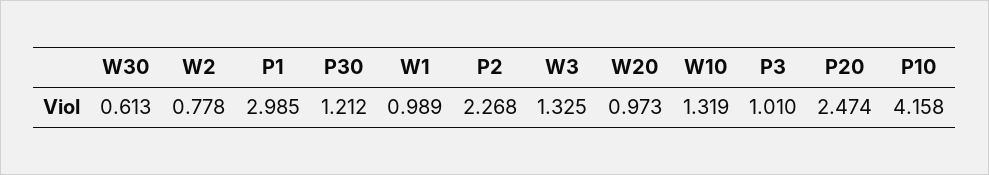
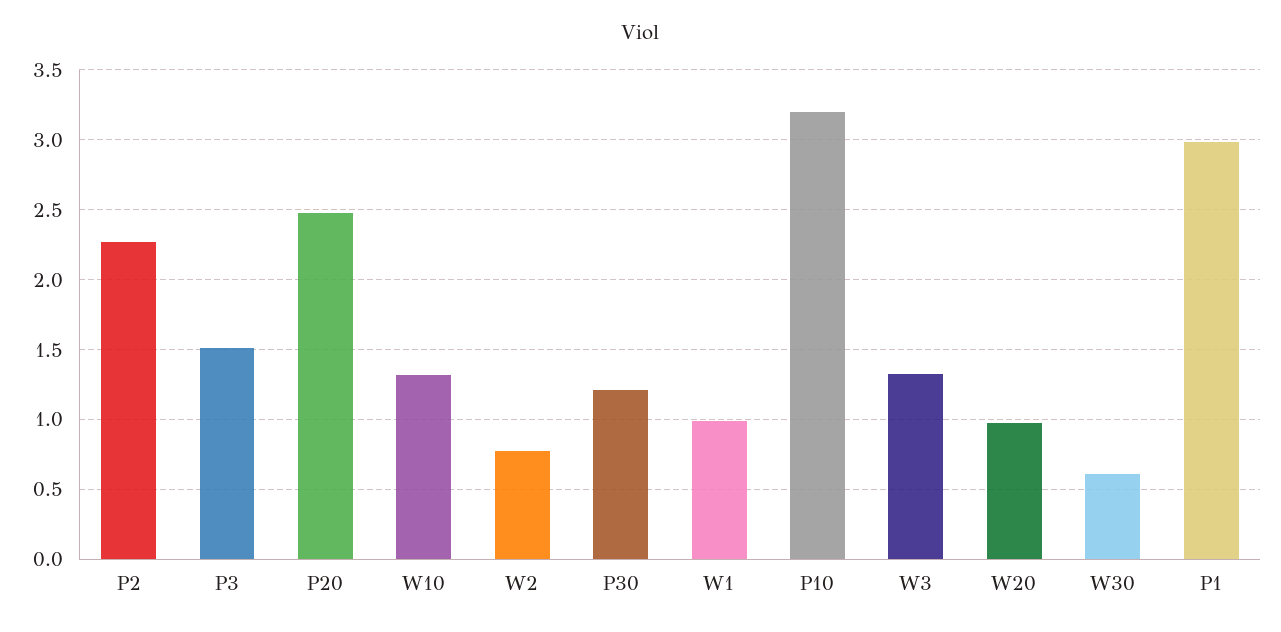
  {
    "W30": 0.613,
    "W2": 0.778,
    "P1": 2.985,
    "P30": 1.212,
    "W1": 0.989,
    "P2": 2.268,
    "W3": 1.325,
    "W20": 0.973,
    "W10": 1.319,
-   "P3": 1.01,
+   "P3": 1.5,
    "P20": 2.474,
-   "P10": 4.158
+   "P10": 3.2
  }

